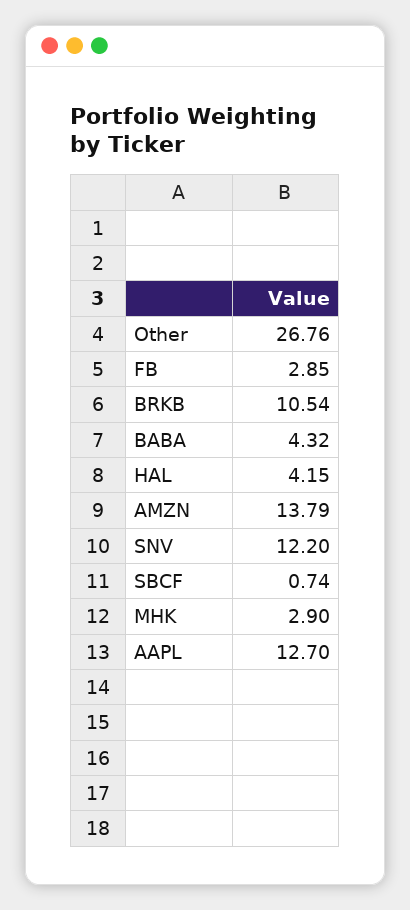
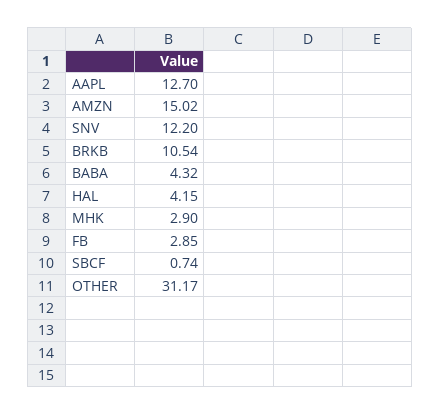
  {
-   "Other": 26.76,
+   "Other": 31.17,
    "FB": 2.85,
    "BRKB": 10.54,
    "BABA": 4.32,
    "HAL": 4.15,
-   "AMZN": 13.79,
+   "AMZN": 15.02,
    "SNV": 12.2,
    "SBCF": 0.74,
    "MHK": 2.9,
    "AAPL": 12.7
  }

